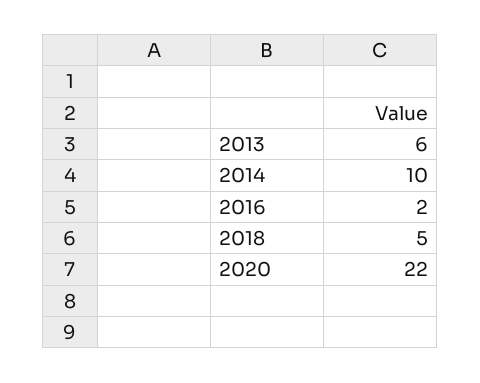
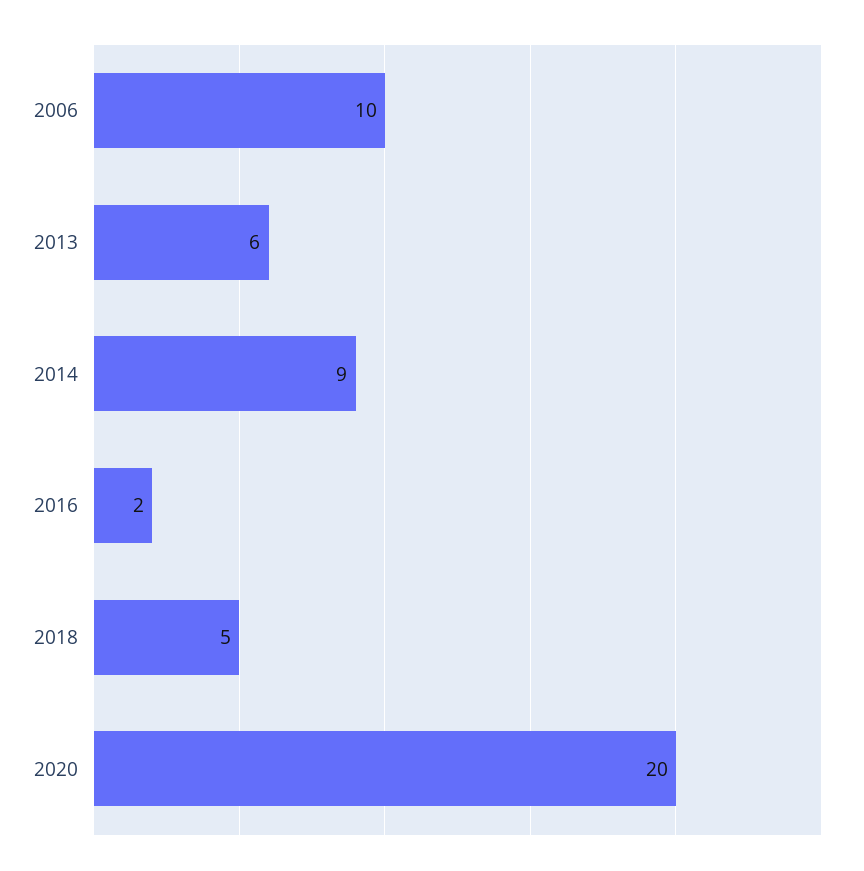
  {
    "2013": 6,
-   "2014": 10,
+   "2014": 9,
    "2016": 2,
    "2018": 5,
-   "2020": 22
+   "2020": 20,
+   "2006": 10
  }

